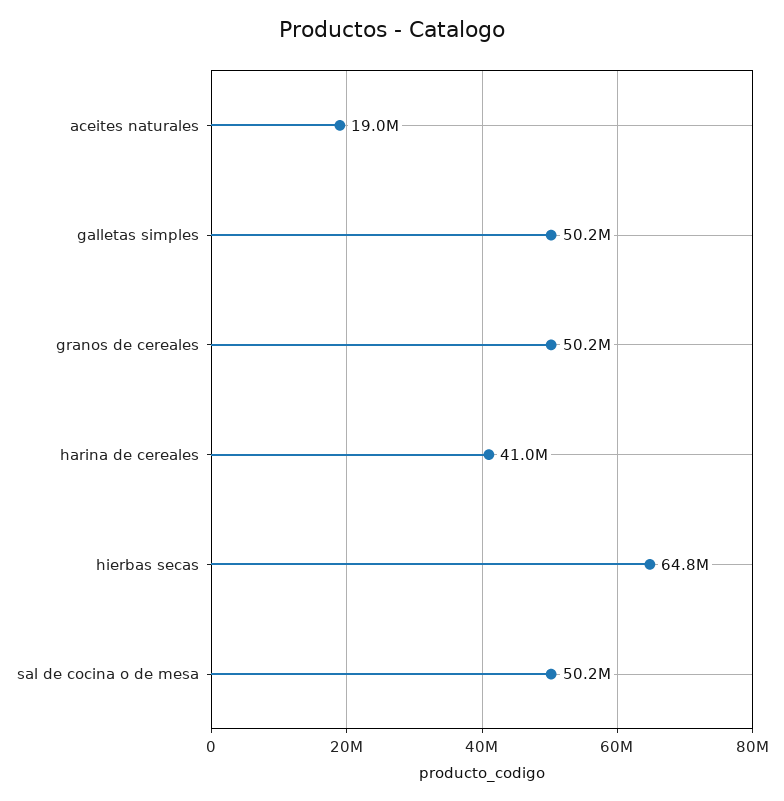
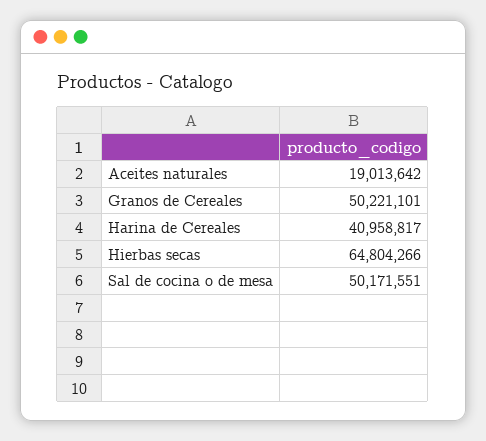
  {
    "aceites naturales": 19013642,
-   "galletas simples": 50200000,
    "granos de cereales": 50221101,
    "harina de cereales": 40958817,
    "hierbas secas": 64804266,
    "sal de cocina o de mesa": 50171551
  }

